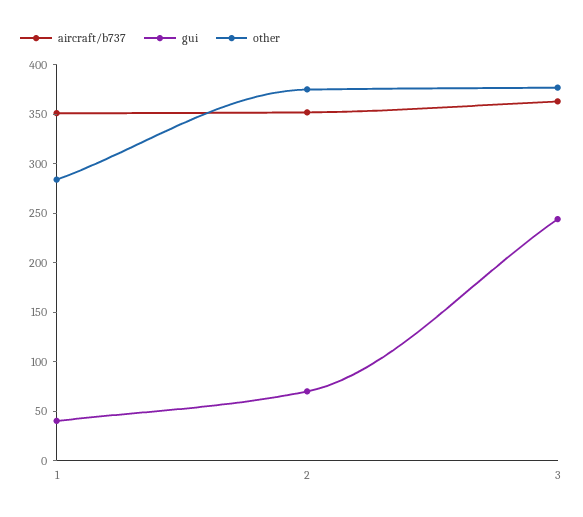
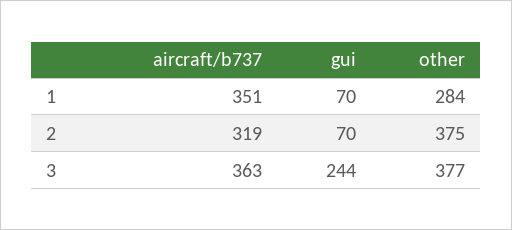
  {
    "aircraft/b737": {
      "1": 351,
-     "2": 350,
+     "2": 319,
      "3": 363
    },
    "gui": {
-     "1": 40,
+     "1": 70,
      "2": 70,
      "3": 244
    },
    "other": {
      "1": 284,
      "2": 375,
      "3": 377
    }
  }

